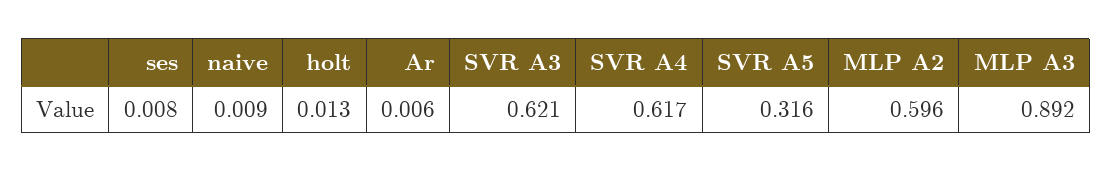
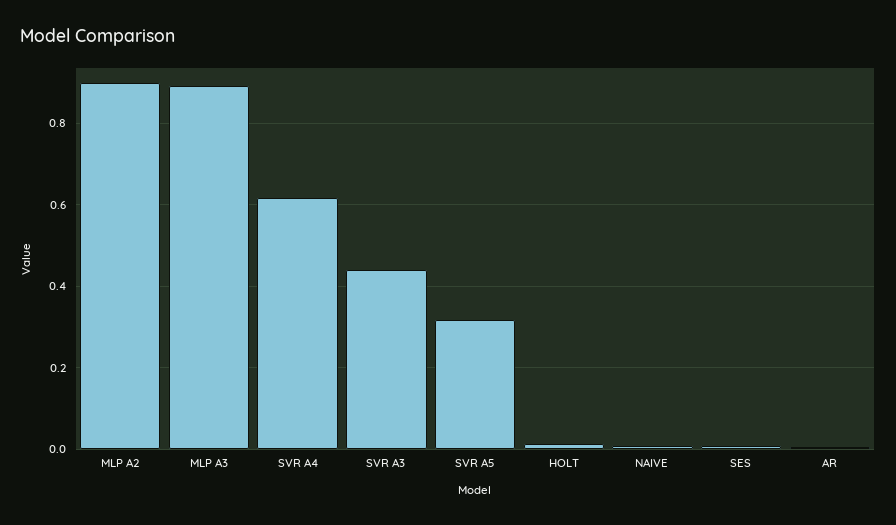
  {
    "ses": 0.008,
    "naive": 0.009,
    "holt": 0.013,
    "Ar": 0.006,
-   "SVR A3": 0.621,
+   "SVR A3": 0.44,
    "SVR A4": 0.617,
    "SVR A5": 0.316,
-   "MLP A2": 0.596,
+   "MLP A2": 0.9,
    "MLP A3": 0.892
  }

